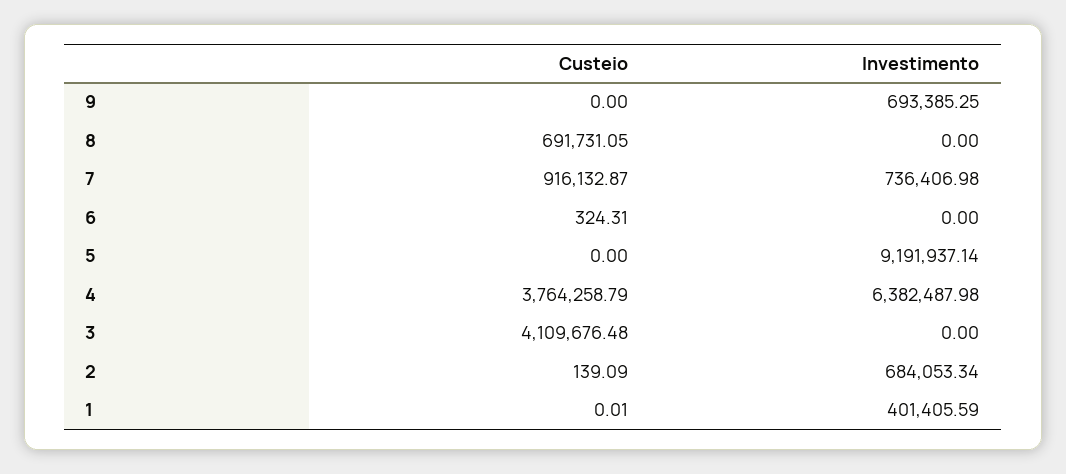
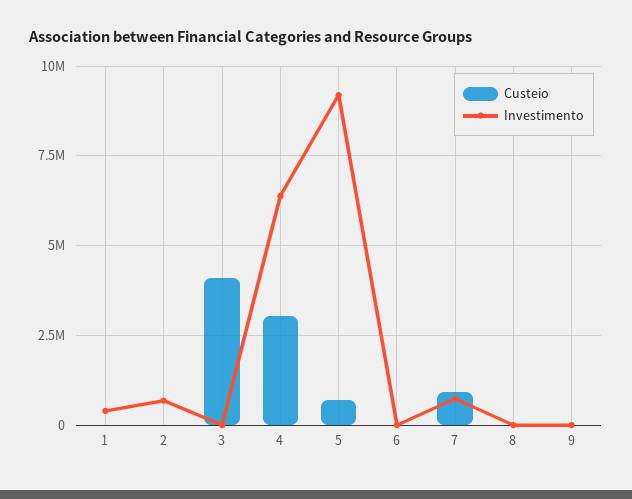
  {
    "Custeio": {
      "9": 0,
-     "8": 691731.05,
+     "8": 0,
      "7": 916132.87,
      "6": 324.31,
-     "5": 0,
+     "5": 750000,
-     "4": 3764258.79,
+     "4": 3000000,
      "3": 4109676.48,
      "2": 139.09,
      "1": 0.01
    },
    "Investimento": {
-     "9": 693385.25,
+     "9": 0,
      "8": 0,
      "7": 736406.98,
      "6": 0,
      "5": 9191937.14,
      "4": 6382487.98,
      "3": 0,
      "2": 684053.34,
      "1": 401405.59
    }
  }

